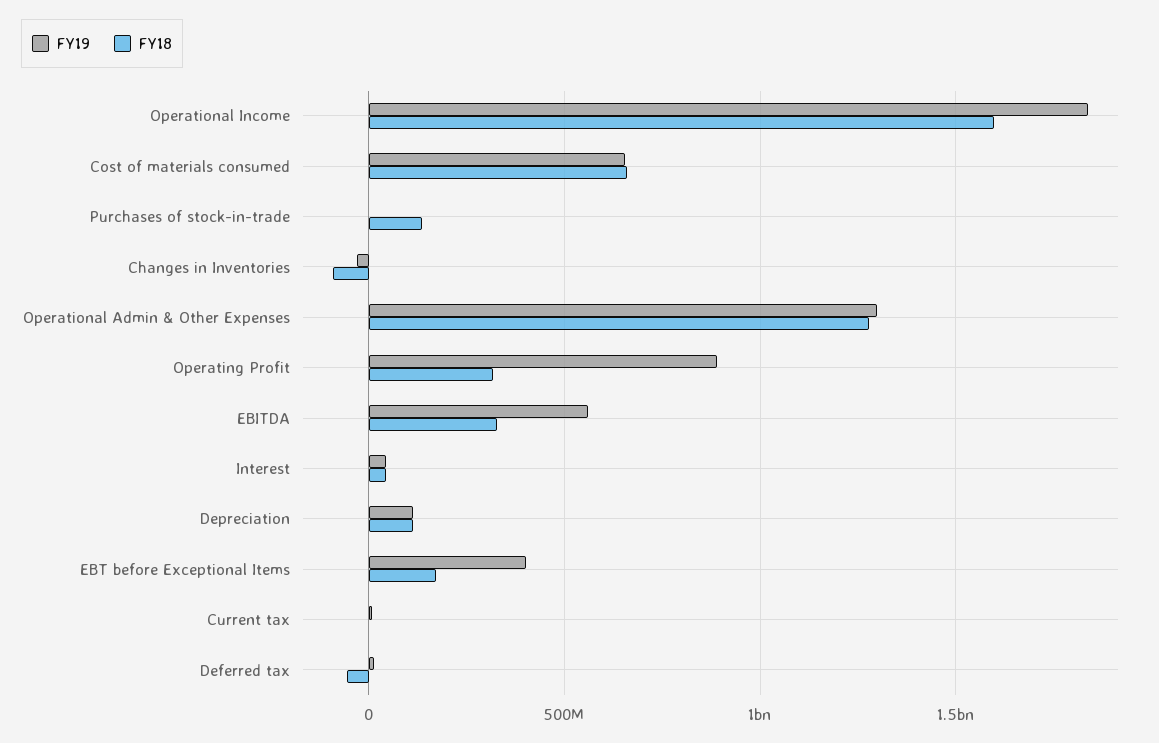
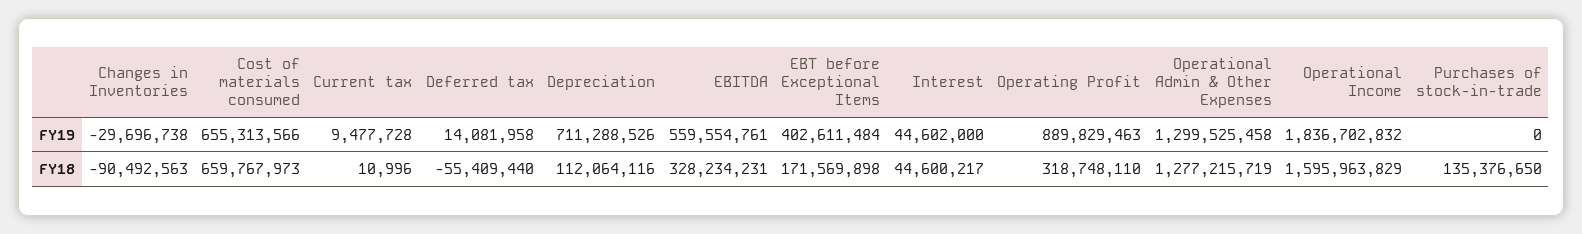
  {
    "FY19": {
      "Operational Income": 1836702832,
      "Cost of materials consumed": 655313566,
      "Purchases of stock-in-trade": 0,
      "Changes in Inventories": -29696738,
      "Operational Admin & Other Expenses": 1299525458,
      "Operating Profit": 889829463,
      "EBITDA": 559554761,
      "Interest": 44602000,
-     "Depreciation": 100000000,
+     "Depreciation": 711288526,
      "EBT before Exceptional Items": 402611484,
      "Current tax": 9477728,
      "Deferred tax": 14081958
    },
    "FY18": {
      "Operational Income": 1595963829,
      "Cost of materials consumed": 659767973,
      "Purchases of stock-in-trade": 135376650,
      "Changes in Inventories": -90492563,
      "Operational Admin & Other Expenses": 1277215719,
      "Operating Profit": 318748110,
      "EBITDA": 328234231,
      "Interest": 44600217,
      "Depreciation": 112064116,
      "EBT before Exceptional Items": 171569898,
      "Current tax": 10996,
      "Deferred tax": -55409440
    }
  }

